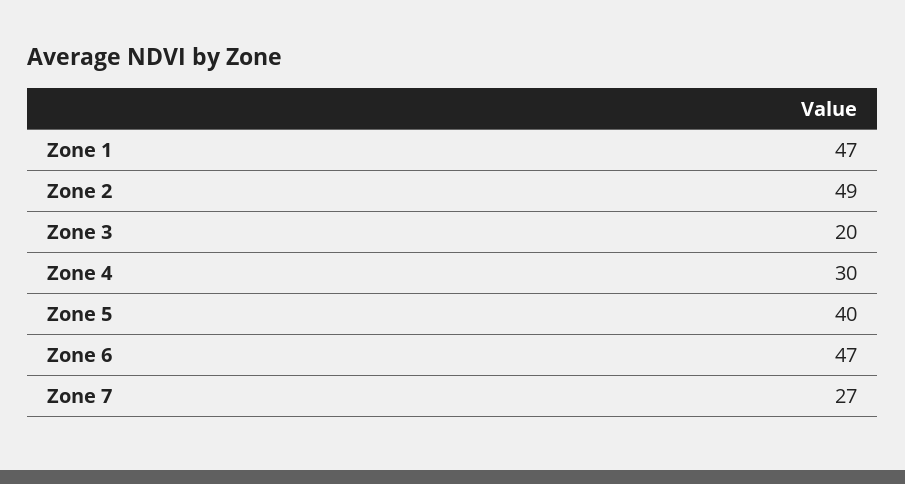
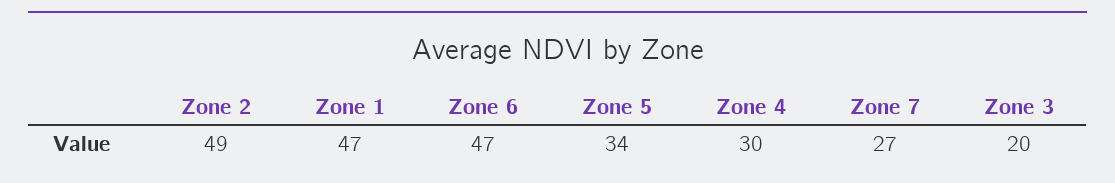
  {
    "Zone 1": 47,
    "Zone 2": 49,
    "Zone 3": 20,
    "Zone 4": 30,
-   "Zone 5": 40,
+   "Zone 5": 34,
    "Zone 6": 47,
    "Zone 7": 27
  }

